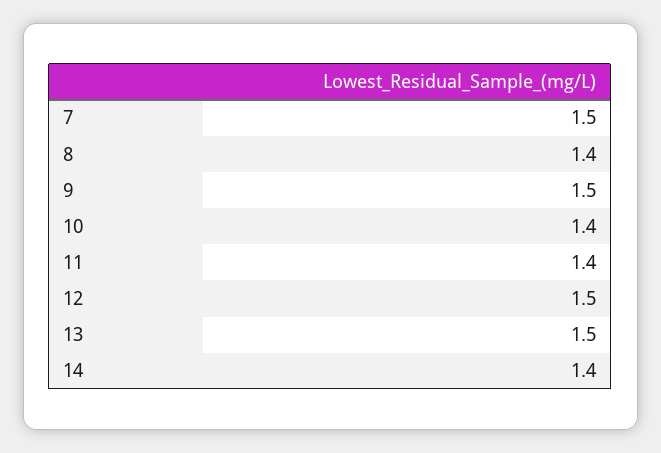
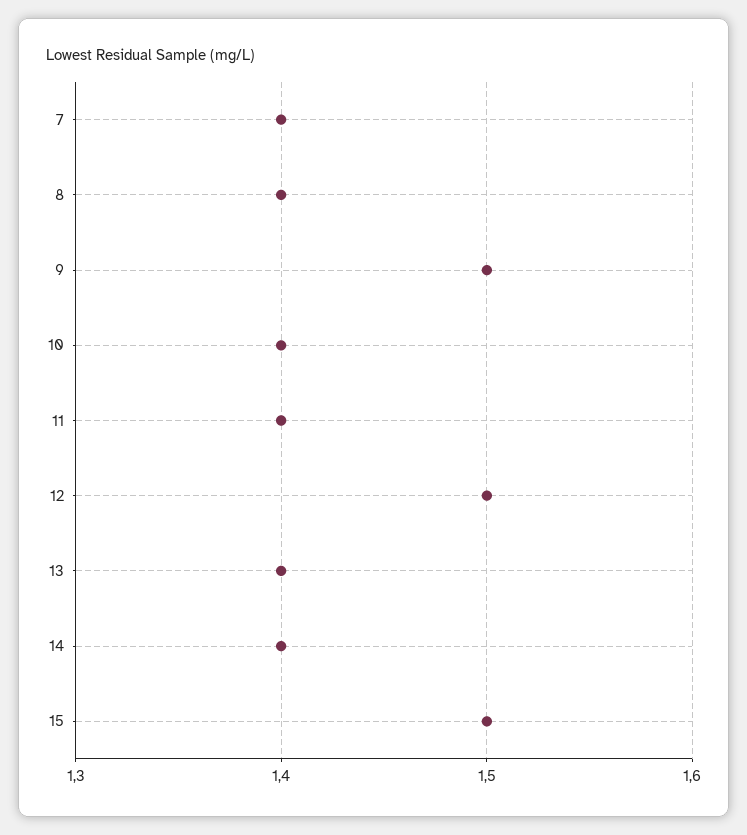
  {
-   "7": 1.5,
+   "7": 1.4,
    "8": 1.4,
    "9": 1.5,
    "10": 1.4,
    "11": 1.4,
    "12": 1.5,
-   "13": 1.5,
+   "13": 1.4,
-   "14": 1.4
+   "14": 1.4,
+   "15": 1.5
  }

